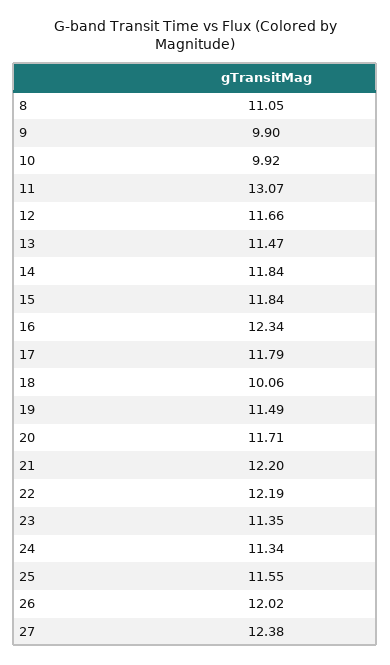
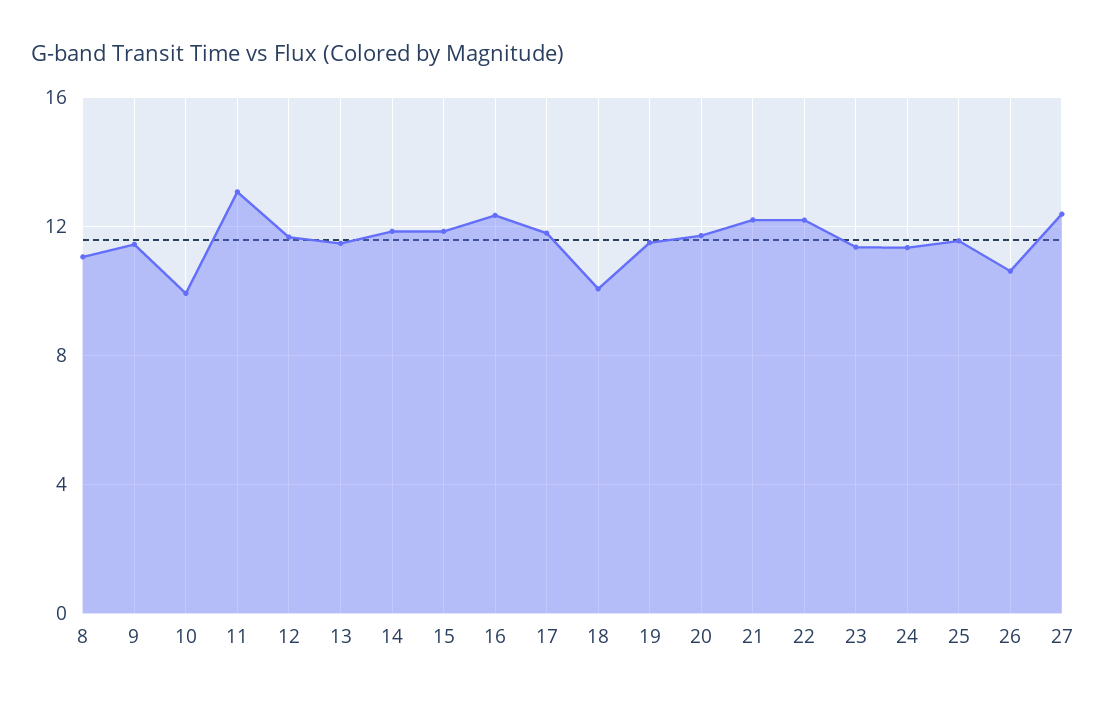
  {
    "8": 11.05,
-   "9": 9.9,
+   "9": 11.5,
    "10": 9.92,
    "11": 13.07,
    "12": 11.66,
    "13": 11.47,
    "14": 11.84,
    "15": 11.84,
    "16": 12.34,
    "17": 11.79,
    "18": 10.06,
    "19": 11.49,
    "20": 11.71,
    "21": 12.2,
    "22": 12.19,
    "23": 11.35,
    "24": 11.34,
    "25": 11.55,
-   "26": 12.02,
+   "26": 10.5,
    "27": 12.38
  }

